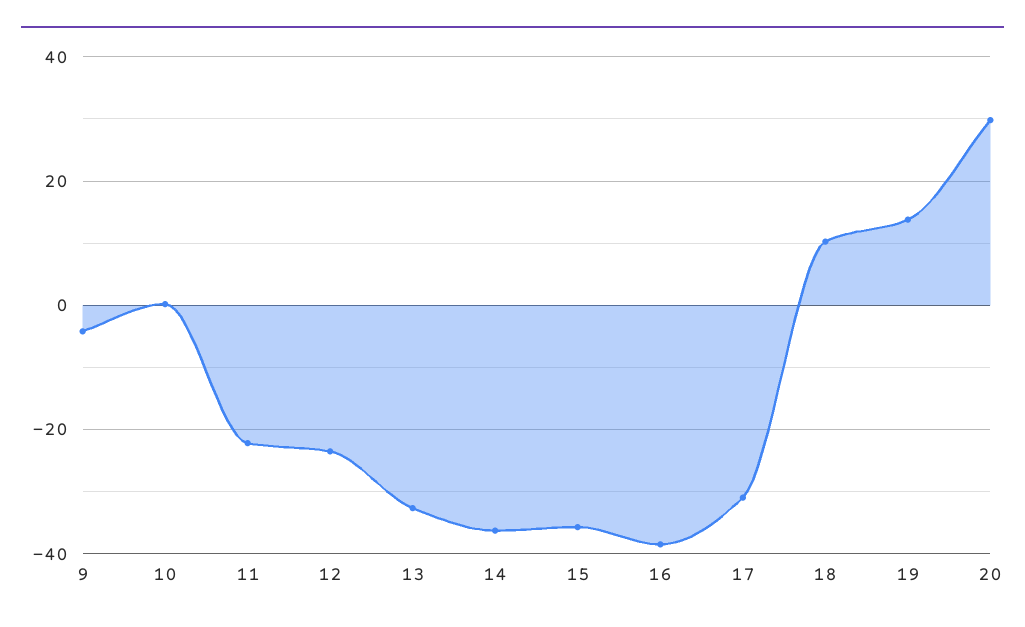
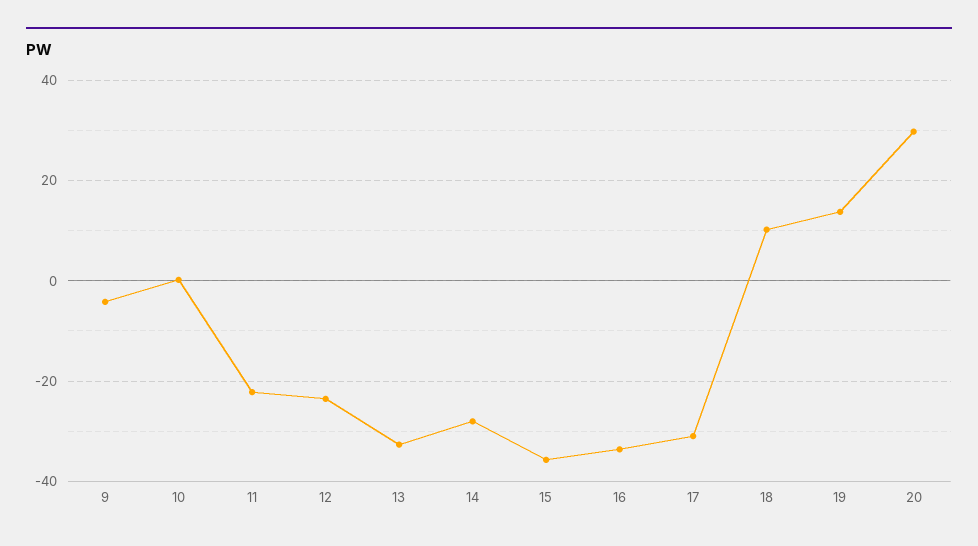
  {
    "9": -4,
    "10": 0,
    "11": -22,
    "12": -24,
    "13": -32,
-   "14": -36,
+   "14": -28,
    "15": -36,
-   "16": -38,
+   "16": -34,
    "17": -30,
    "18": 10,
    "19": 14,
    "20": 30
  }

